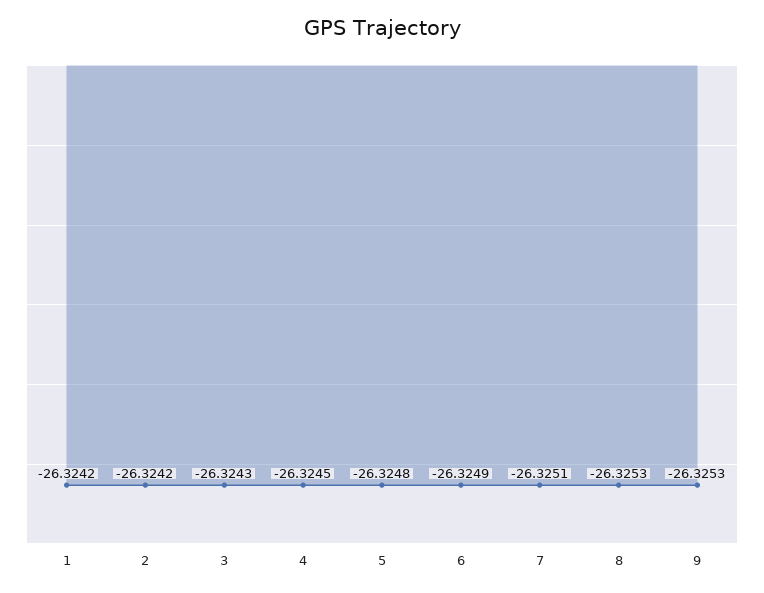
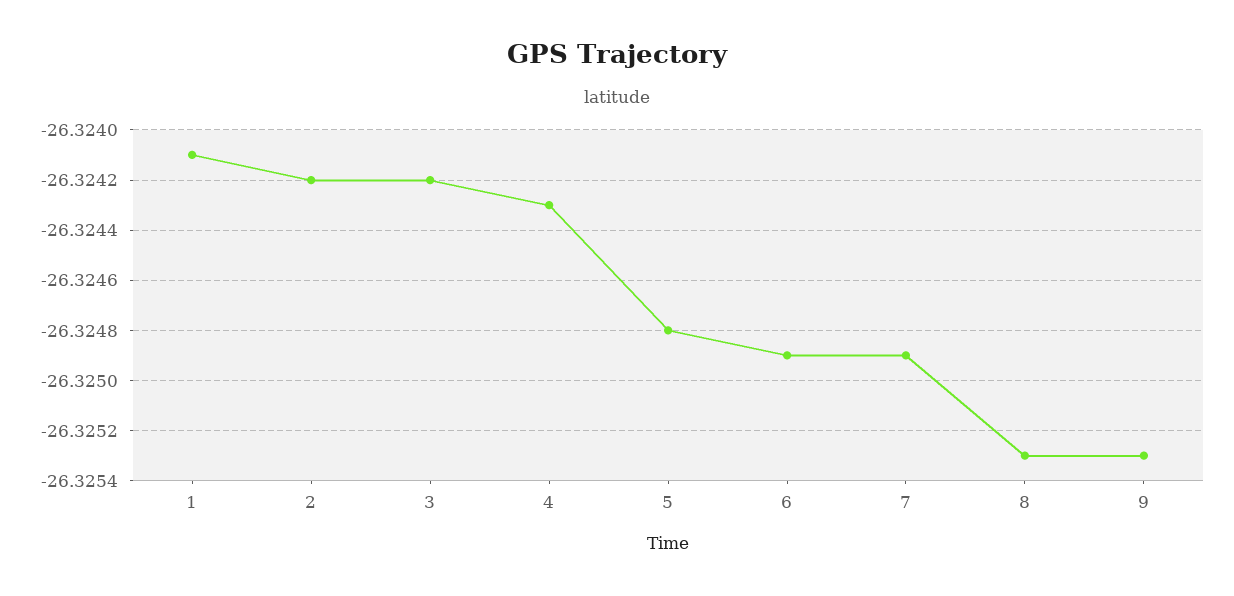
  {
-   "1": -26.3242,
+   "1": -26.3241,
    "2": -26.3242,
-   "3": -26.3243,
+   "3": -26.3242,
-   "4": -26.3245,
+   "4": -26.3243,
    "5": -26.3248,
    "6": -26.3249,
-   "7": -26.3251,
+   "7": -26.3249,
    "8": -26.3253,
    "9": -26.3253
  }

